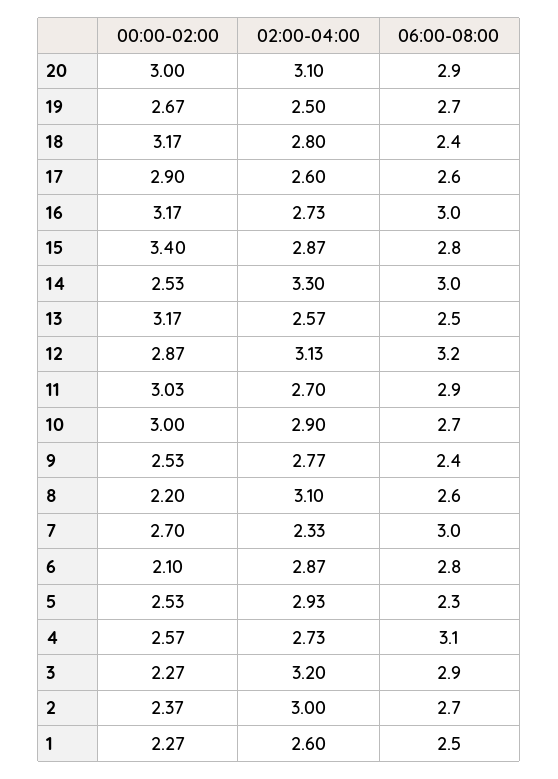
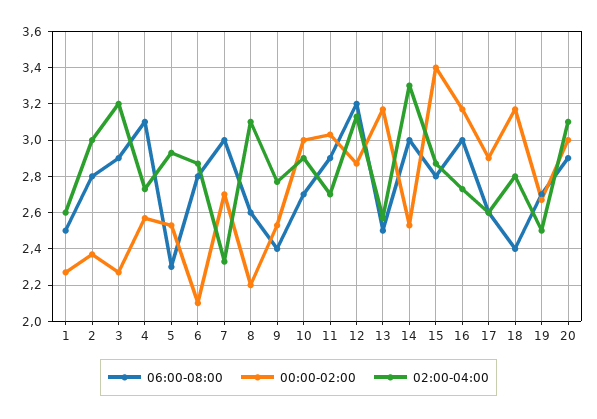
  {
    "00:00-02:00": {
      "20": 3,
      "19": 2.67,
      "18": 3.17,
      "17": 2.9,
      "16": 3.17,
      "15": 3.4,
      "14": 2.53,
      "13": 3.17,
      "12": 2.87,
      "11": 3.03,
      "10": 3,
      "9": 2.53,
      "8": 2.2,
      "7": 2.7,
      "6": 2.1,
      "5": 2.53,
      "4": 2.57,
      "3": 2.27,
      "2": 2.37,
      "1": 2.27
    },
    "02:00-04:00": {
      "20": 3.1,
      "19": 2.5,
      "18": 2.8,
      "17": 2.6,
      "16": 2.73,
      "15": 2.87,
      "14": 3.3,
      "13": 2.57,
      "12": 3.13,
      "11": 2.7,
      "10": 2.9,
      "9": 2.77,
      "8": 3.1,
      "7": 2.33,
      "6": 2.87,
      "5": 2.93,
      "4": 2.73,
      "3": 3.2,
      "2": 3,
      "1": 2.6
    },
    "06:00-08:00": {
      "20": 2.9,
      "19": 2.7,
      "18": 2.4,
      "17": 2.6,
      "16": 3,
      "15": 2.8,
      "14": 3,
      "13": 2.5,
      "12": 3.2,
      "11": 2.9,
      "10": 2.7,
      "9": 2.4,
      "8": 2.6,
      "7": 3,
      "6": 2.8,
      "5": 2.3,
      "4": 3.1,
      "3": 2.9,
-     "2": 2.7,
+     "2": 2.8,
      "1": 2.5
    }
  }

